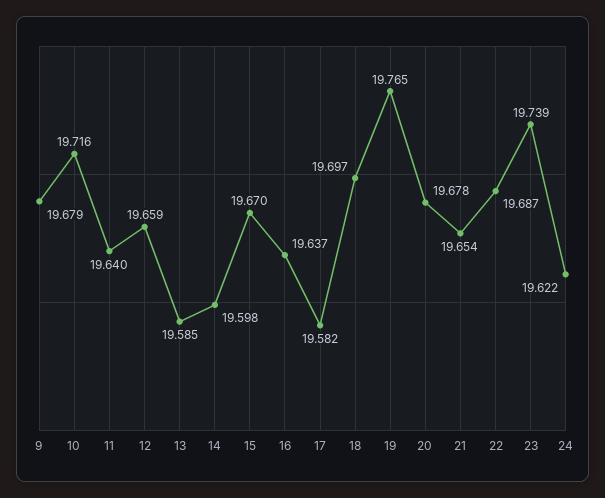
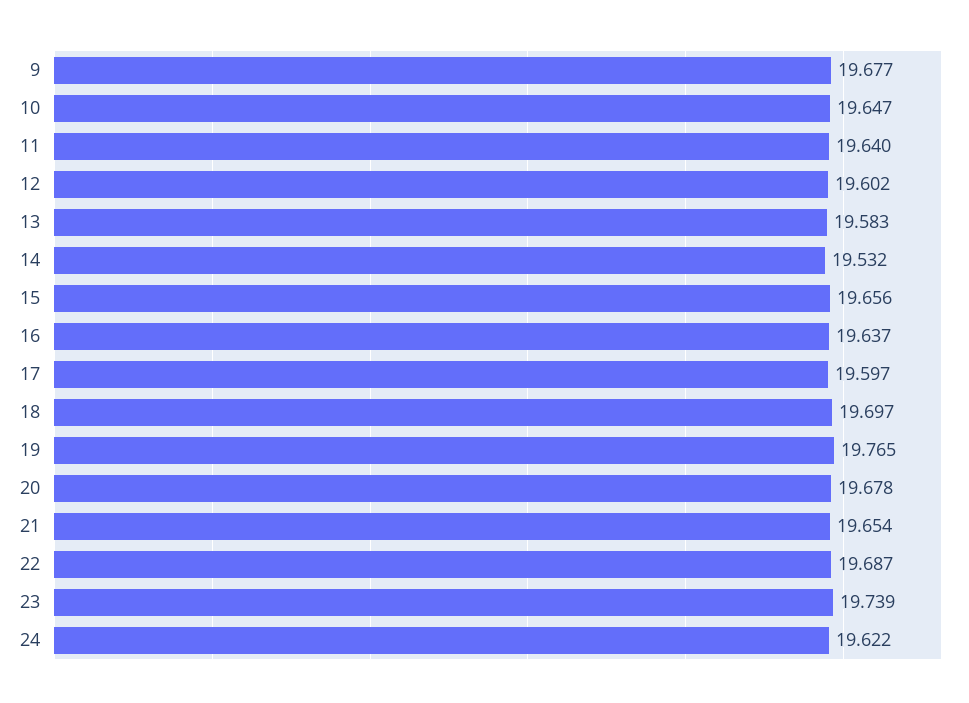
  {
-   "9": 19.679,
+   "9": 19.677,
-   "10": 19.716,
+   "10": 19.647,
    "11": 19.64,
-   "12": 19.659,
+   "12": 19.602,
-   "13": 19.585,
+   "13": 19.583,
-   "14": 19.598,
+   "14": 19.532,
-   "15": 19.67,
+   "15": 19.656,
    "16": 19.637,
-   "17": 19.582,
+   "17": 19.597,
    "18": 19.697,
    "19": 19.765,
    "20": 19.678,
    "21": 19.654,
    "22": 19.687,
    "23": 19.739,
    "24": 19.622
  }

